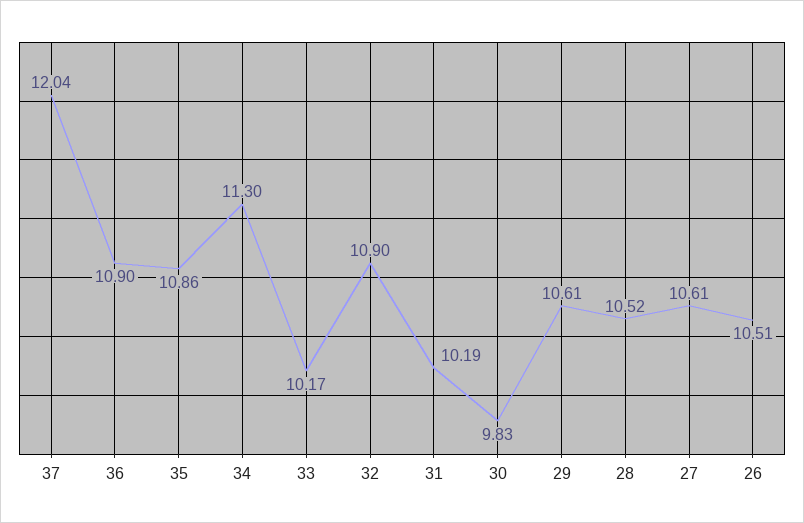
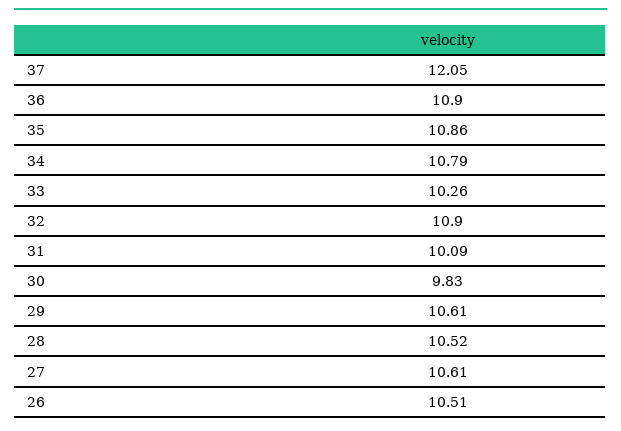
  {
-   "37": 12.04,
+   "37": 12.05,
    "36": 10.9,
    "35": 10.86,
-   "34": 11.3,
+   "34": 10.79,
-   "33": 10.17,
+   "33": 10.26,
    "32": 10.9,
-   "31": 10.19,
+   "31": 10.09,
    "30": 9.83,
    "29": 10.61,
    "28": 10.52,
    "27": 10.61,
    "26": 10.51
  }

